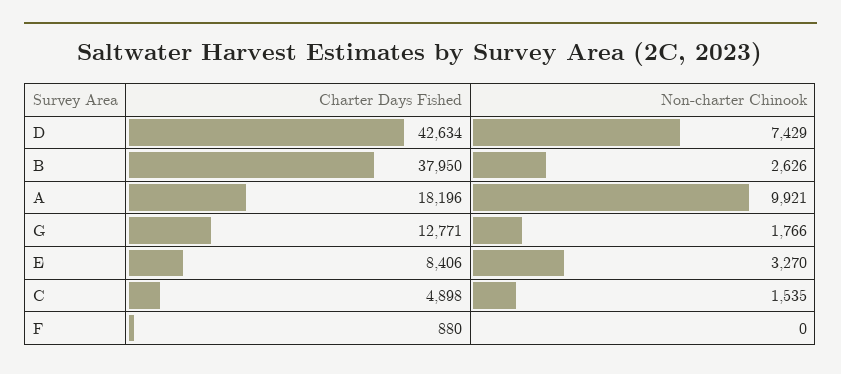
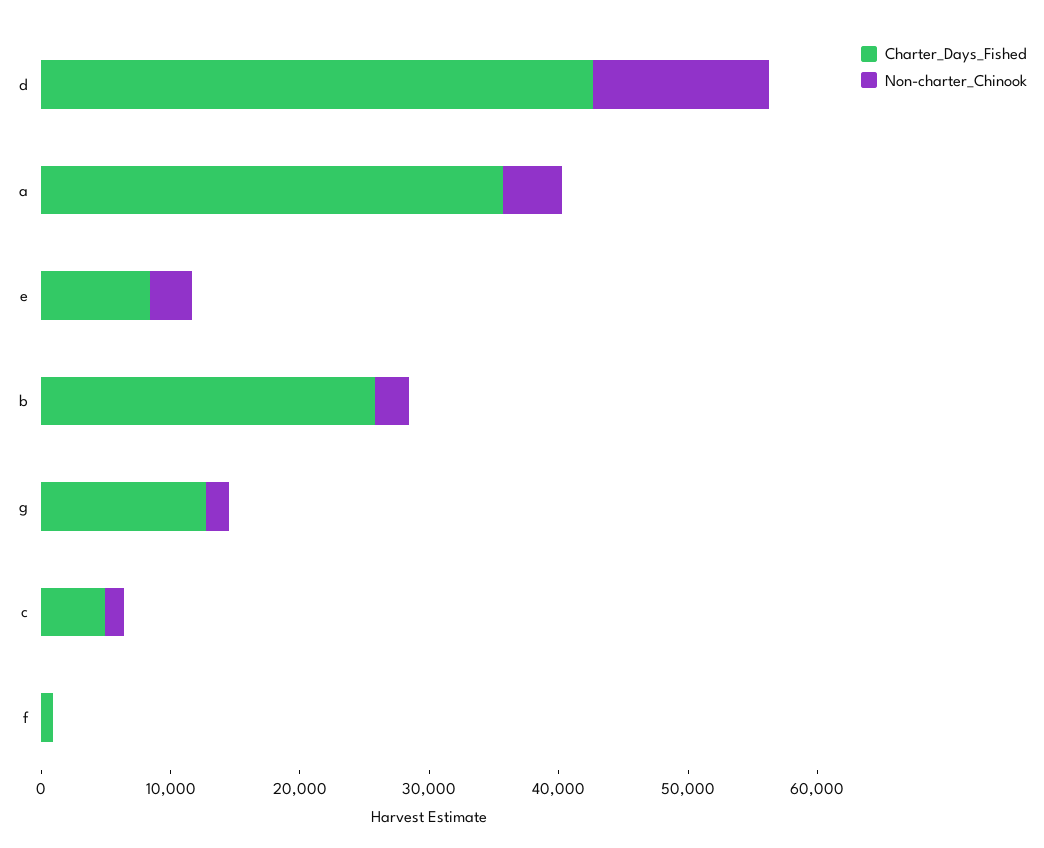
  {
    "Charter Days Fished": {
      "D": 42634,
-     "B": 37950,
+     "B": 26000,
-     "A": 18196,
+     "A": 36000,
      "G": 12771,
      "E": 8406,
      "C": 4898,
      "F": 880
    },
    "Non-charter Chinook": {
-     "D": 7429,
+     "D": 14000,
      "B": 2626,
-     "A": 9921,
+     "A": 4000,
      "G": 1766,
      "E": 3270,
      "C": 1535,
      "F": 0
    }
  }

